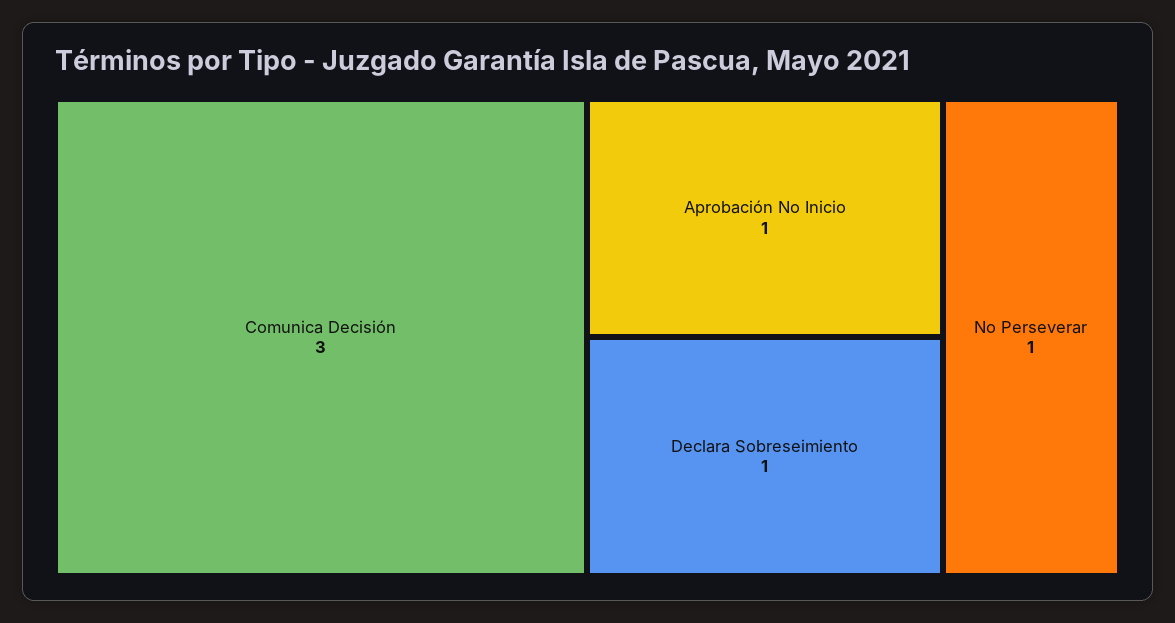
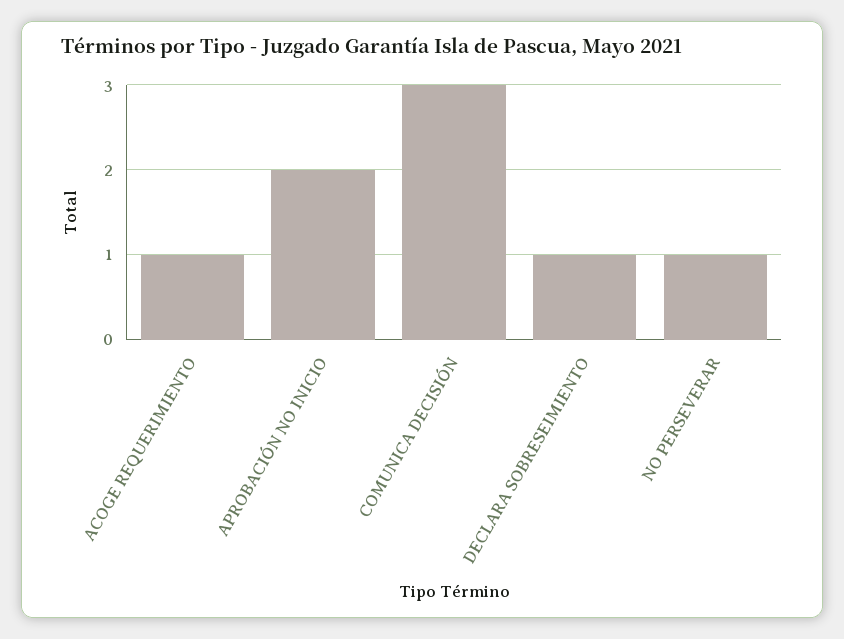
  {
    "Comunica Decisión": 3,
-   "Aprobación No Inicio": 1,
+   "Aprobación No Inicio": 2,
    "Declara Sobreseimiento": 1,
-   "No Perseverar": 1
+   "No Perseverar": 1,
+   "ACOGE REQUERIMIENTO": 1
  }

